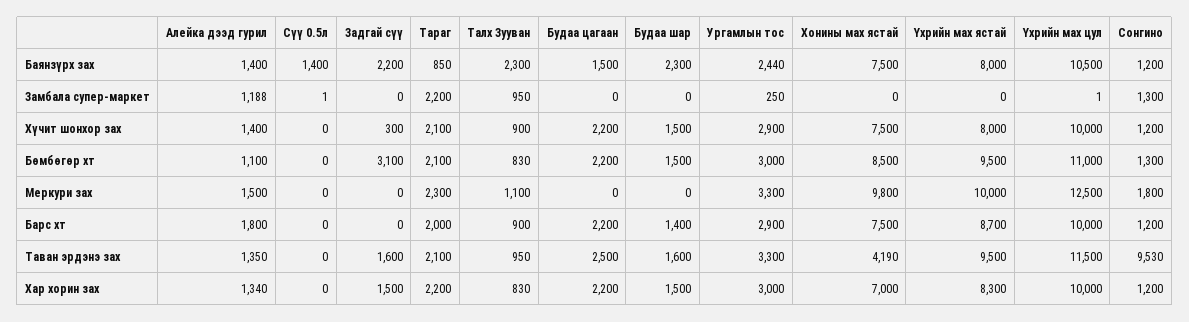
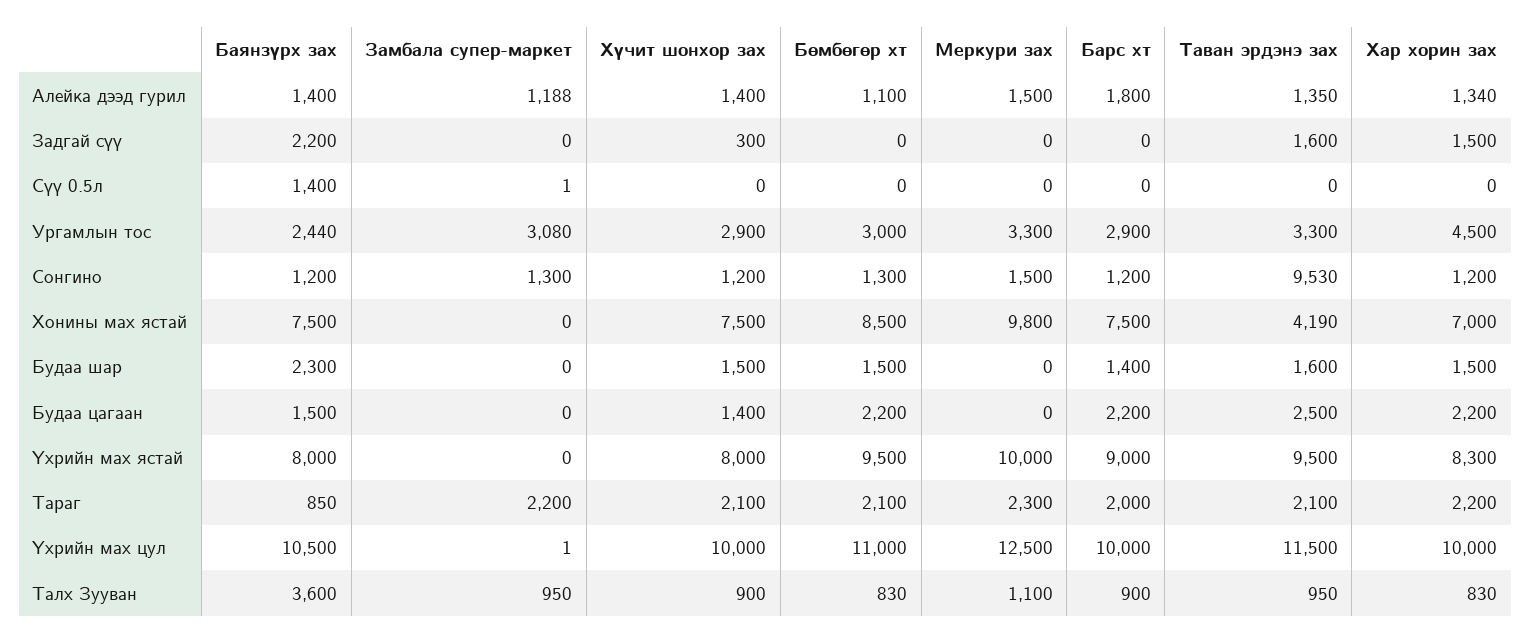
  {
    "Алейка дээд гурил": {
      "Баянзүрх зах": 1400,
      "Замбала супер-маркет": 1188,
      "Хүчит шонхор зах": 1400,
      "Бөмбөгөр хт": 1100,
      "Меркури зах": 1500,
      "Барс хт": 1800,
      "Таван эрдэнэ зах": 1350,
      "Хар хорин зах": 1340
    },
    "Сүү 0.5л": {
      "Баянзүрх зах": 1400,
      "Замбала супер-маркет": 1,
      "Хүчит шонхор зах": 0,
      "Бөмбөгөр хт": 0,
      "Меркури зах": 0,
      "Барс хт": 0,
      "Таван эрдэнэ зах": 0,
      "Хар хорин зах": 0
    },
    "Задгай сүү": {
      "Баянзүрх зах": 2200,
      "Замбала супер-маркет": 0,
      "Хүчит шонхор зах": 300,
-     "Бөмбөгөр хт": 3100,
+     "Бөмбөгөр хт": 0,
      "Меркури зах": 0,
      "Барс хт": 0,
      "Таван эрдэнэ зах": 1600,
      "Хар хорин зах": 1500
    },
    "Тараг": {
      "Баянзүрх зах": 850,
      "Замбала супер-маркет": 2200,
      "Хүчит шонхор зах": 2100,
      "Бөмбөгөр хт": 2100,
      "Меркури зах": 2300,
      "Барс хт": 2000,
      "Таван эрдэнэ зах": 2100,
      "Хар хорин зах": 2200
    },
    "Талх Зууван": {
-     "Баянзүрх зах": 2300,
+     "Баянзүрх зах": 3600,
      "Замбала супер-маркет": 950,
      "Хүчит шонхор зах": 900,
      "Бөмбөгөр хт": 830,
      "Меркури зах": 1100,
      "Барс хт": 900,
      "Таван эрдэнэ зах": 950,
      "Хар хорин зах": 830
    },
    "Будаа цагаан": {
      "Баянзүрх зах": 1500,
      "Замбала супер-маркет": 0,
-     "Хүчит шонхор зах": 2200,
+     "Хүчит шонхор зах": 1400,
      "Бөмбөгөр хт": 2200,
      "Меркури зах": 0,
      "Барс хт": 2200,
      "Таван эрдэнэ зах": 2500,
      "Хар хорин зах": 2200
    },
    "Будаа шар": {
      "Баянзүрх зах": 2300,
      "Замбала супер-маркет": 0,
      "Хүчит шонхор зах": 1500,
      "Бөмбөгөр хт": 1500,
      "Меркури зах": 0,
      "Барс хт": 1400,
      "Таван эрдэнэ зах": 1600,
      "Хар хорин зах": 1500
    },
    "Ургамлын тос": {
      "Баянзүрх зах": 2440,
-     "Замбала супер-маркет": 250,
+     "Замбала супер-маркет": 3080,
      "Хүчит шонхор зах": 2900,
      "Бөмбөгөр хт": 3000,
      "Меркури зах": 3300,
      "Барс хт": 2900,
      "Таван эрдэнэ зах": 3300,
-     "Хар хорин зах": 3000
+     "Хар хорин зах": 4500
    },
    "Хонины мах ястай": {
      "Баянзүрх зах": 7500,
      "Замбала супер-маркет": 0,
      "Хүчит шонхор зах": 7500,
      "Бөмбөгөр хт": 8500,
      "Меркури зах": 9800,
      "Барс хт": 7500,
      "Таван эрдэнэ зах": 4190,
      "Хар хорин зах": 7000
    },
    "Үхрийн мах ястай": {
      "Баянзүрх зах": 8000,
      "Замбала супер-маркет": 0,
      "Хүчит шонхор зах": 8000,
      "Бөмбөгөр хт": 9500,
      "Меркури зах": 10000,
-     "Барс хт": 8700,
+     "Барс хт": 9000,
      "Таван эрдэнэ зах": 9500,
      "Хар хорин зах": 8300
    },
    "Үхрийн мах цул": {
      "Баянзүрх зах": 10500,
      "Замбала супер-маркет": 1,
      "Хүчит шонхор зах": 10000,
      "Бөмбөгөр хт": 11000,
      "Меркури зах": 12500,
      "Барс хт": 10000,
      "Таван эрдэнэ зах": 11500,
      "Хар хорин зах": 10000
    },
    "Сонгино": {
      "Баянзүрх зах": 1200,
      "Замбала супер-маркет": 1300,
      "Хүчит шонхор зах": 1200,
      "Бөмбөгөр хт": 1300,
-     "Меркури зах": 1800,
+     "Меркури зах": 1500,
      "Барс хт": 1200,
      "Таван эрдэнэ зах": 9530,
      "Хар хорин зах": 1200
    }
  }

